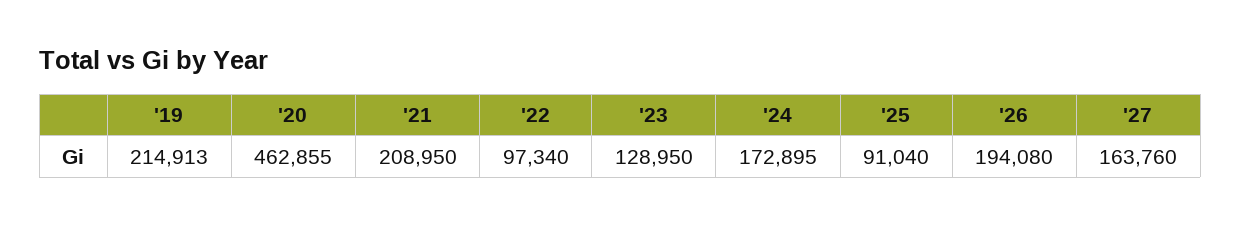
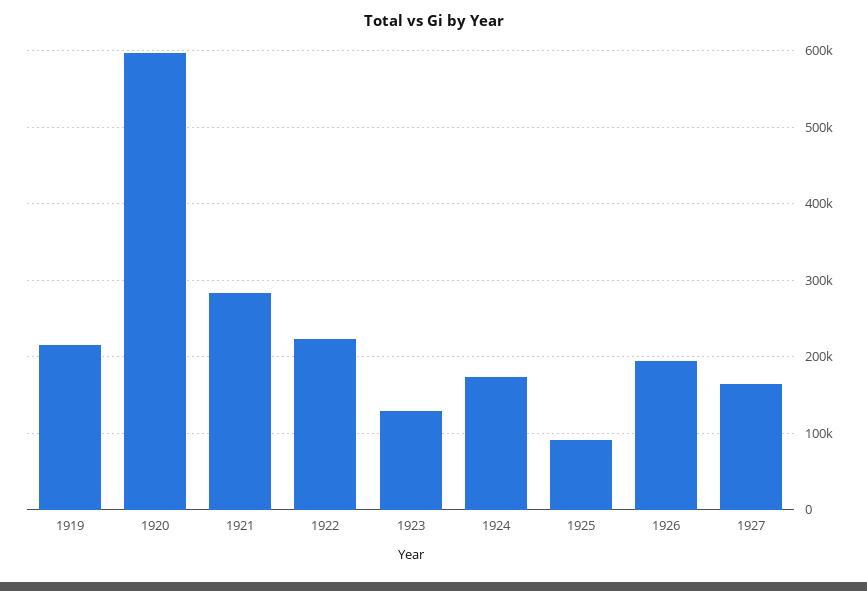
  {
    "'19": 214913,
-   "'20": 462855,
+   "'20": 600000,
-   "'21": 208950,
+   "'21": 280000,
-   "'22": 97340,
+   "'22": 220000,
    "'23": 128950,
    "'24": 172895,
    "'25": 91040,
    "'26": 194080,
    "'27": 163760
  }

